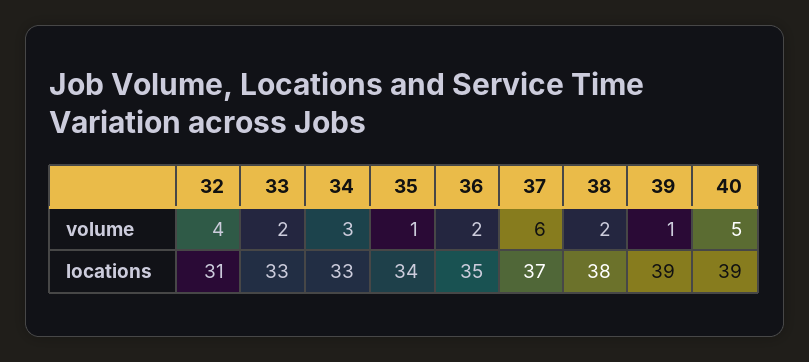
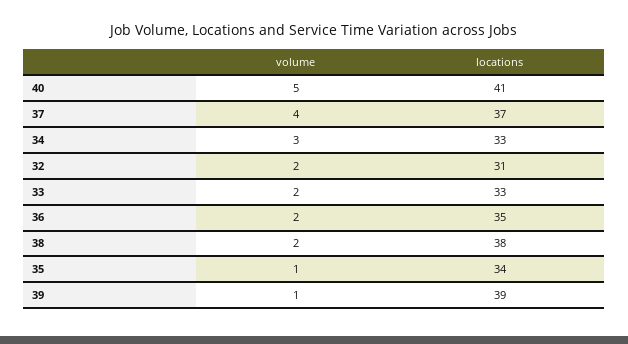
  {
    "32": {
-     "volume": 4,
+     "volume": 2,
      "locations": 31
    },
    "33": {
      "volume": 2,
      "locations": 33
    },
    "34": {
      "volume": 3,
      "locations": 33
    },
    "35": {
      "volume": 1,
      "locations": 34
    },
    "36": {
      "volume": 2,
      "locations": 35
    },
    "37": {
-     "volume": 6,
+     "volume": 4,
      "locations": 37
    },
    "38": {
      "volume": 2,
      "locations": 38
    },
    "39": {
      "volume": 1,
      "locations": 39
    },
    "40": {
      "volume": 5,
-     "locations": 39
+     "locations": 41
    }
  }

